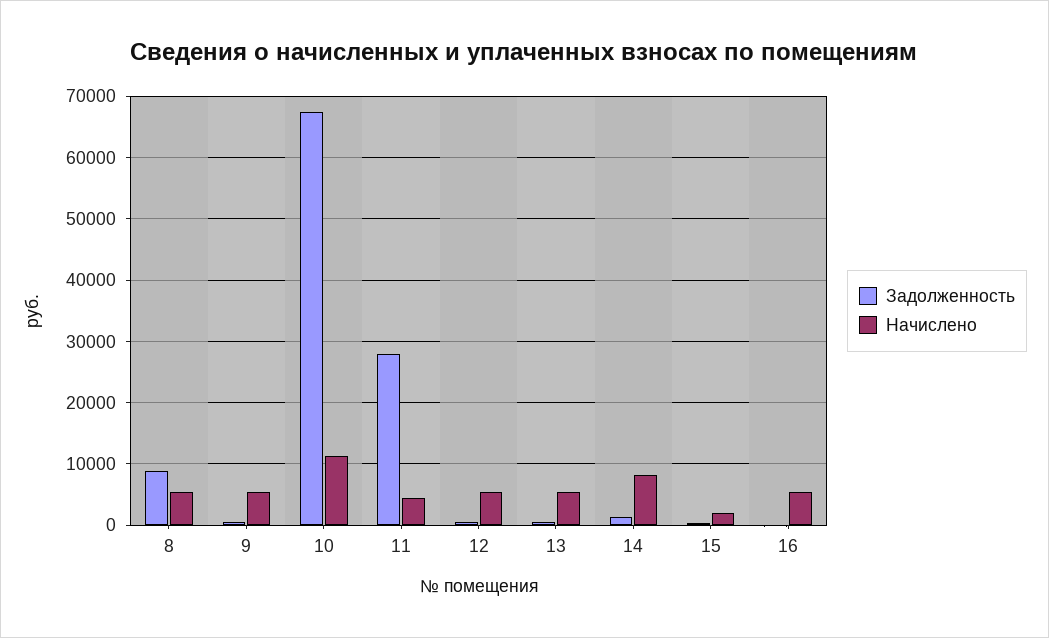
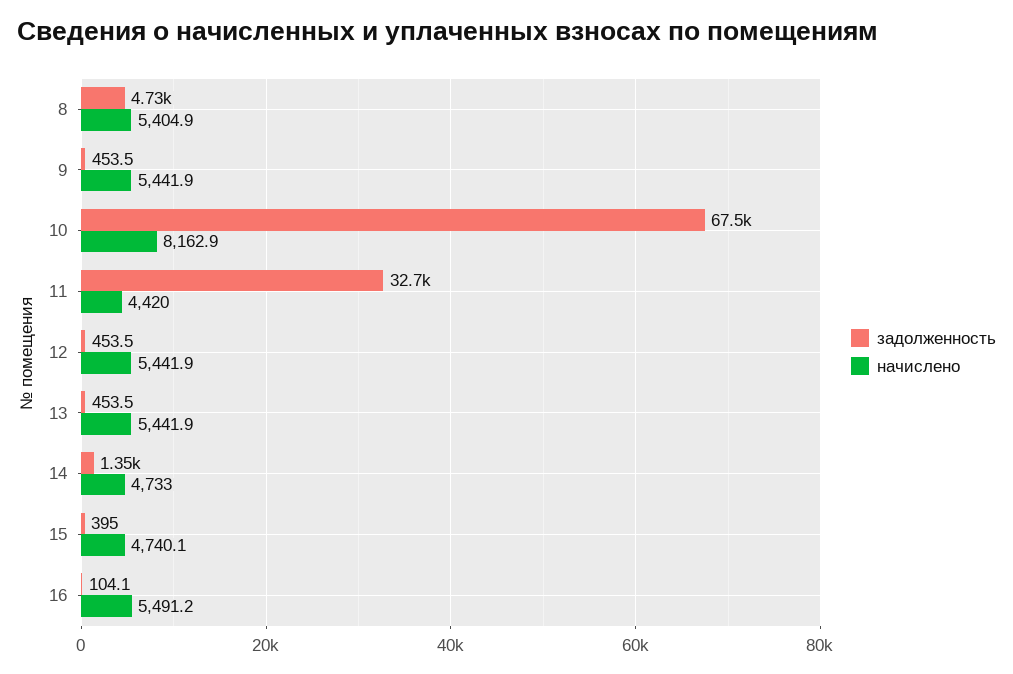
  {
    "Задолженность": {
-     "8": 9000,
+     "8": 4730,
      "9": 453.5,
      "10": 67500,
-     "11": 28000,
+     "11": 32700,
      "12": 453.5,
      "13": 453.5,
      "14": 1350,
      "15": 395,
      "16": 104.1
    },
    "Начислено": {
      "8": 5404.9,
      "9": 5441.9,
-     "10": 11000,
+     "10": 8162.9,
      "11": 4420,
      "12": 5441.9,
      "13": 5441.9,
-     "14": 8000,
+     "14": 4733,
-     "15": 2000,
+     "15": 4740.1,
      "16": 5491.2
    }
  }

